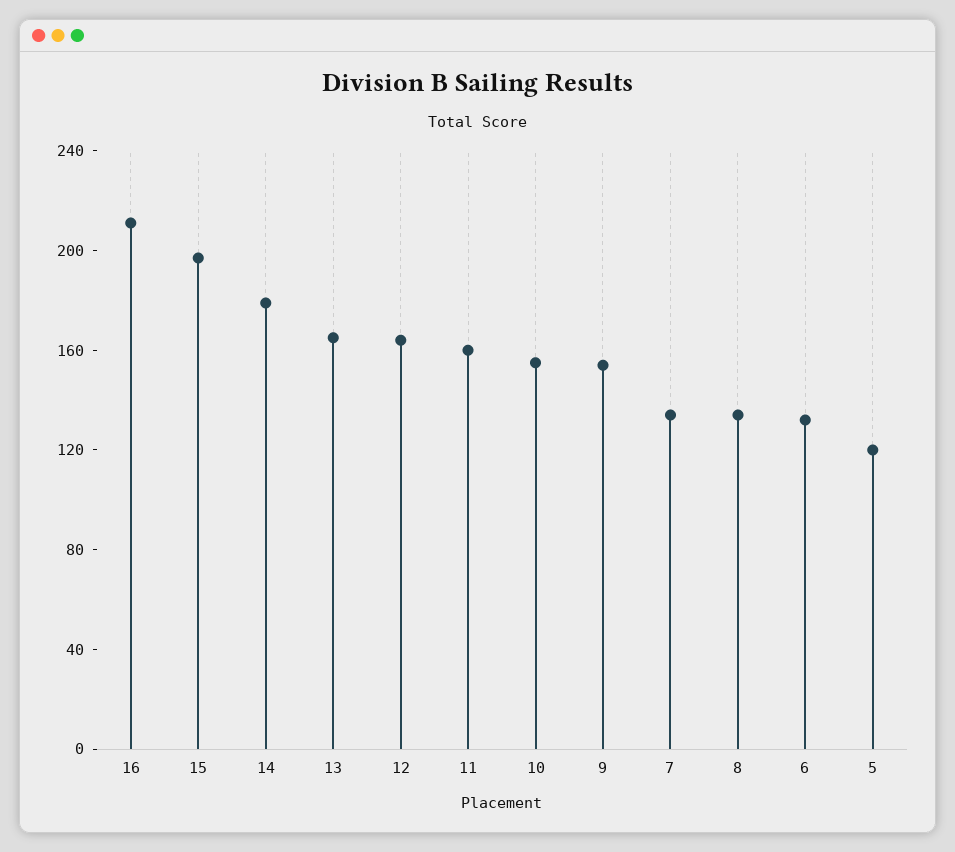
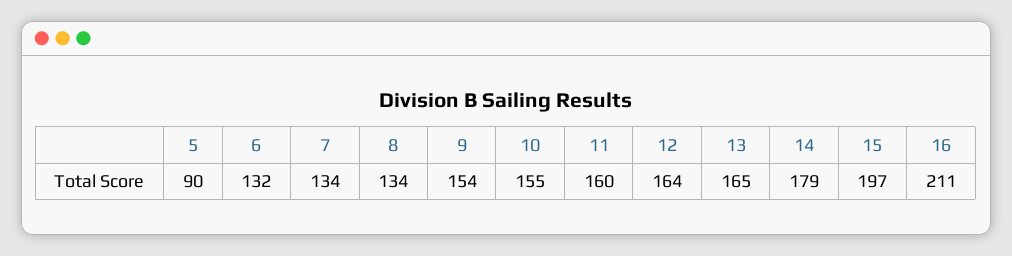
  {
    "16": 211,
    "15": 197,
    "14": 179,
    "13": 165,
    "12": 164,
    "11": 160,
    "10": 155,
    "9": 154,
    "7": 134,
    "8": 134,
    "6": 132,
-   "5": 120
+   "5": 90
  }

